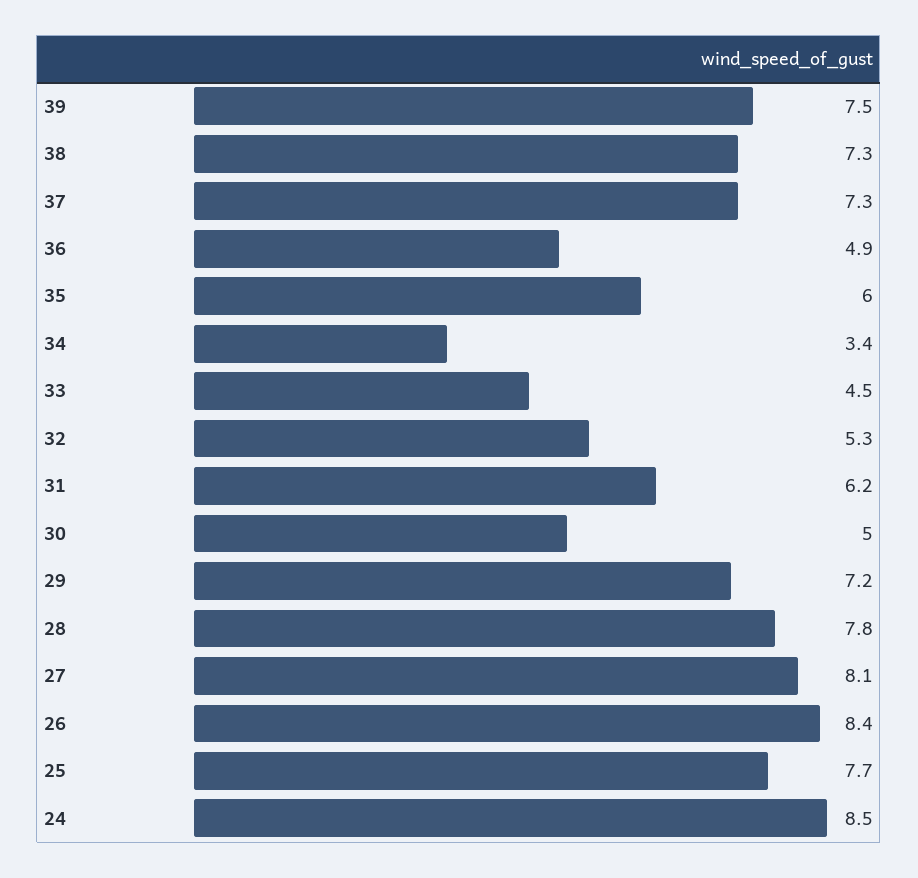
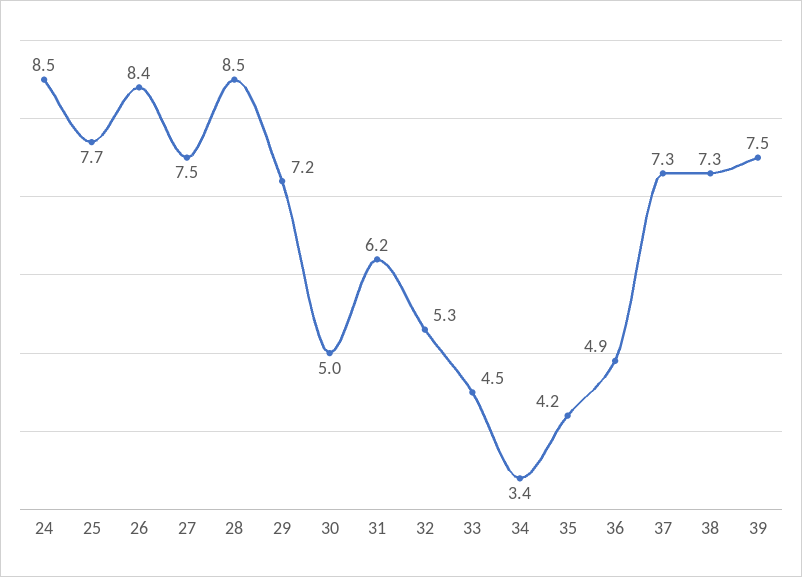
  {
    "39": 7.5,
    "38": 7.3,
    "37": 7.3,
    "36": 4.9,
-   "35": 6,
+   "35": 4.2,
    "34": 3.4,
    "33": 4.5,
    "32": 5.3,
    "31": 6.2,
    "30": 5,
    "29": 7.2,
-   "28": 7.8,
+   "28": 8.5,
-   "27": 8.1,
+   "27": 7.5,
    "26": 8.4,
    "25": 7.7,
    "24": 8.5
  }

